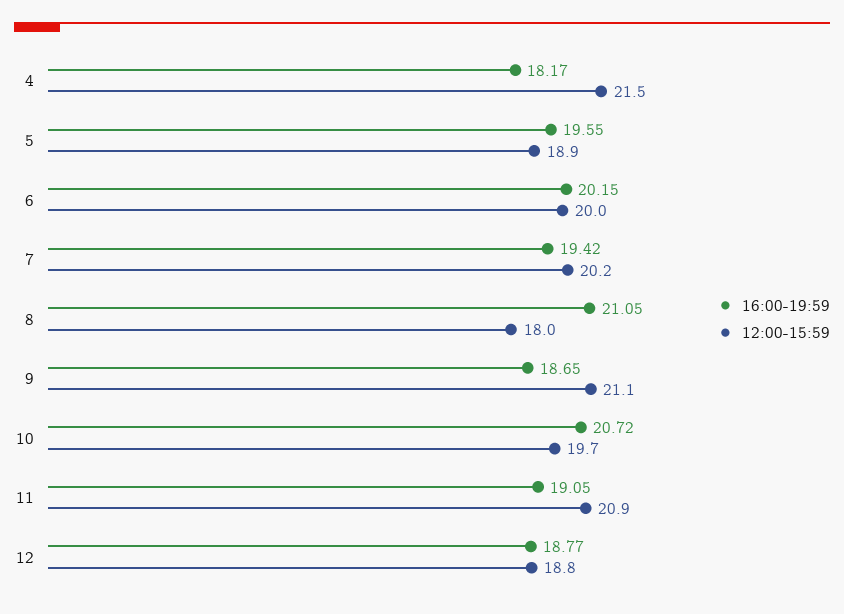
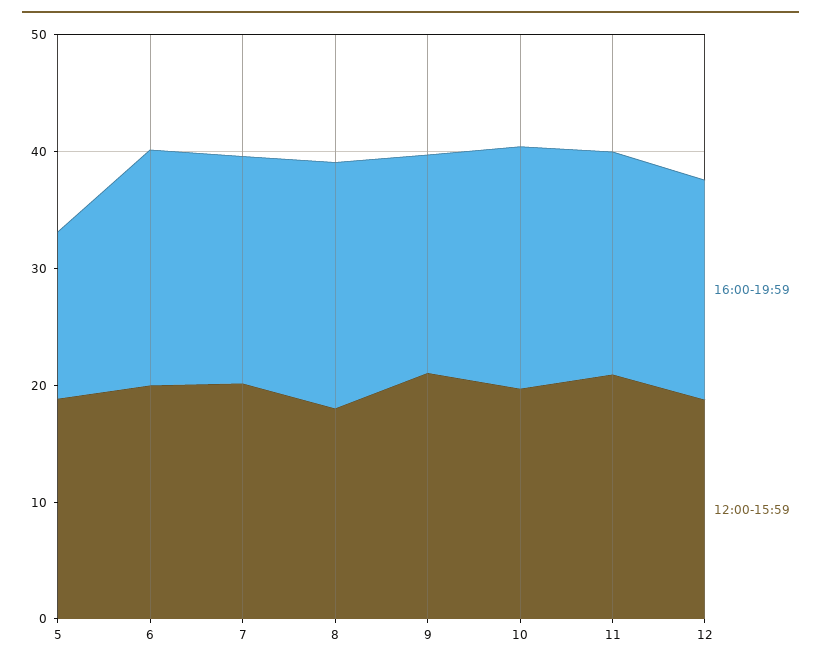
  {
    "16:00-19:59": {
-     "4": 18.17,
-     "5": 19.55,
+     "5": 14,
      "6": 20.15,
      "7": 19.42,
      "8": 21.05,
      "9": 18.65,
      "10": 20.72,
      "11": 19.05,
      "12": 18.77
    },
    "12:00-15:59": {
-     "4": 21.5,
      "5": 18.9,
      "6": 20,
      "7": 20.2,
      "8": 18,
      "9": 21.1,
      "10": 19.7,
      "11": 20.9,
      "12": 18.8
    }
  }

